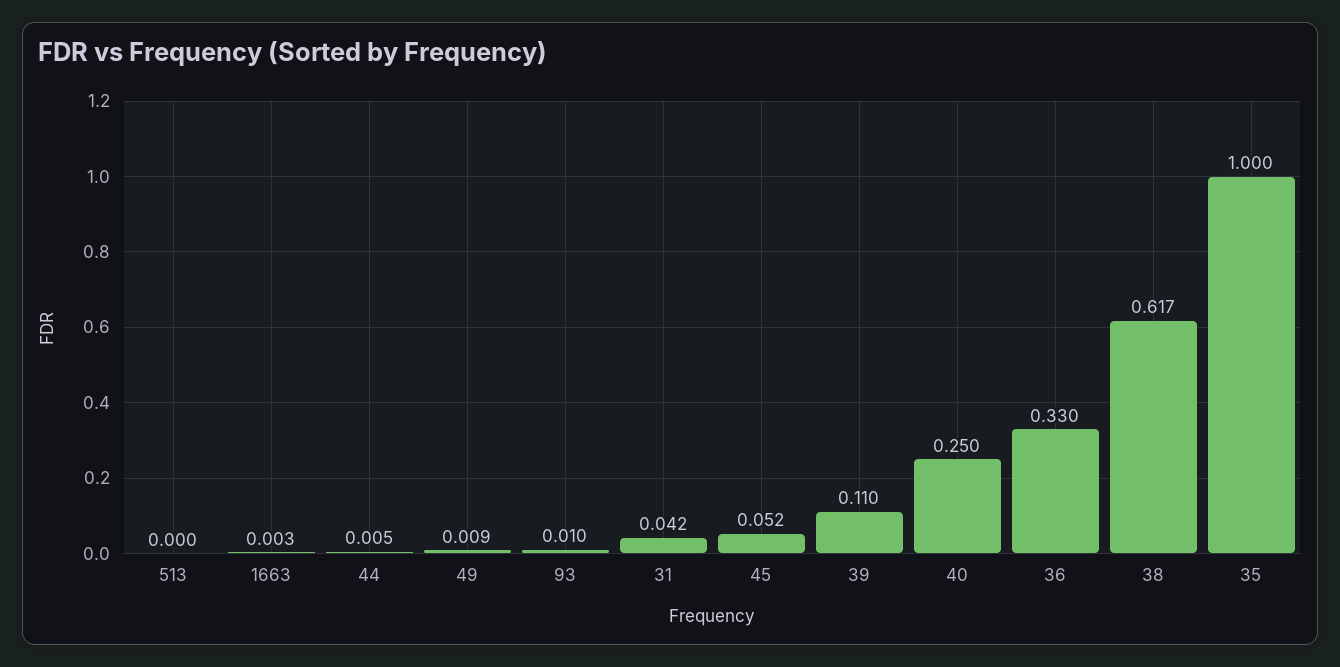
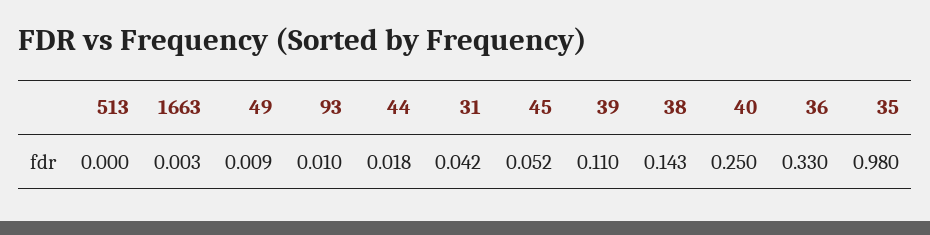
  {
    "513": 0,
    "1663": 0.003,
-   "44": 0.005,
+   "44": 0.018,
    "49": 0.009,
    "93": 0.01,
    "31": 0.042,
    "45": 0.052,
    "39": 0.11,
    "40": 0.25,
    "36": 0.33,
-   "38": 0.617,
+   "38": 0.143,
-   "35": 1
+   "35": 0.98
  }

